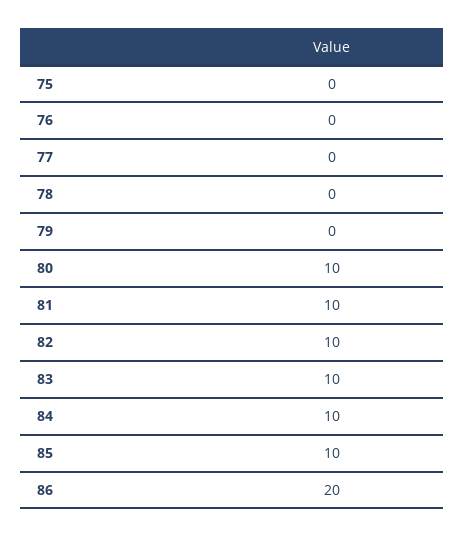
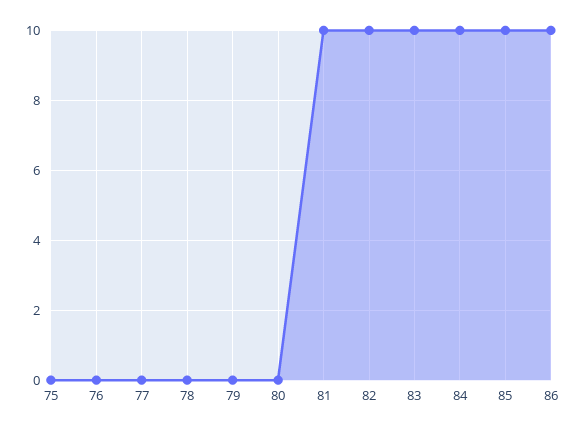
  {
    "75": 0,
    "76": 0,
    "77": 0,
    "78": 0,
    "79": 0,
-   "80": 10,
+   "80": 0,
    "81": 10,
    "82": 10,
    "83": 10,
    "84": 10,
    "85": 10,
-   "86": 20
+   "86": 10
  }

